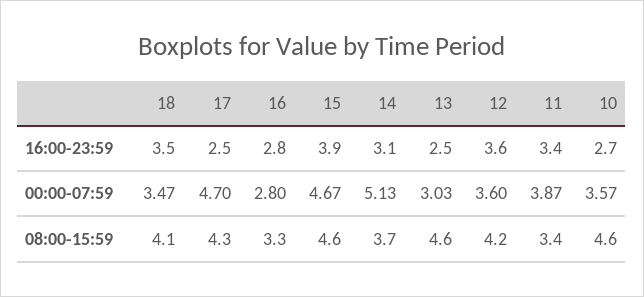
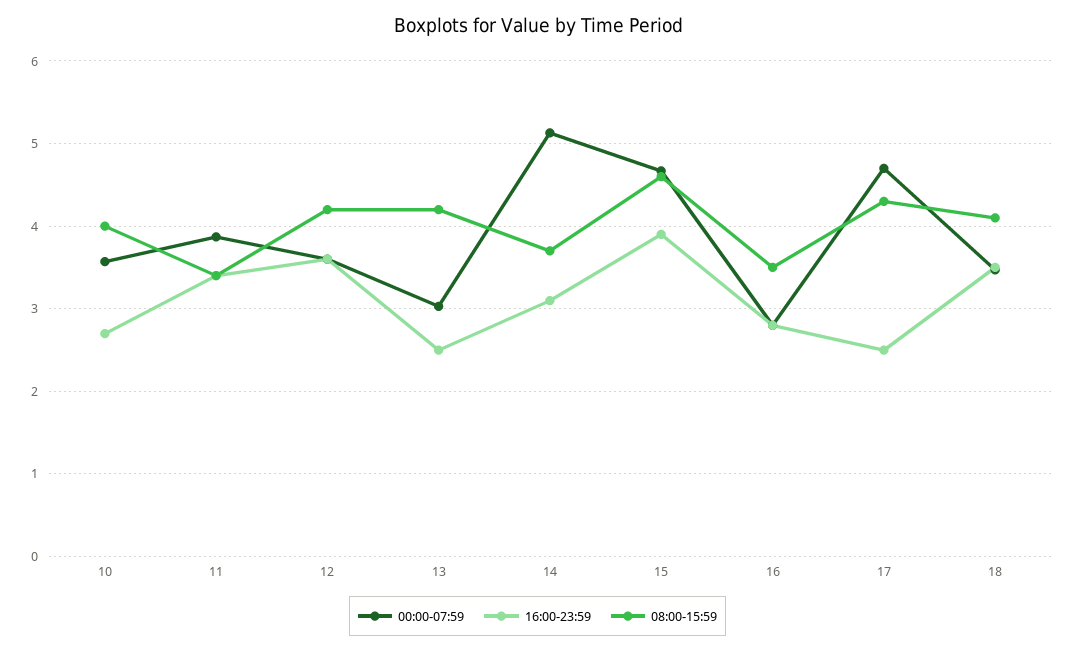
  {
    "16:00-23:59": {
      "18": 3.5,
      "17": 2.5,
      "16": 2.8,
      "15": 3.9,
      "14": 3.1,
      "13": 2.5,
      "12": 3.6,
      "11": 3.4,
      "10": 2.7
    },
    "00:00-07:59": {
      "18": 3.47,
      "17": 4.7,
      "16": 2.8,
      "15": 4.67,
      "14": 5.13,
      "13": 3.03,
      "12": 3.6,
      "11": 3.87,
      "10": 3.57
    },
    "08:00-15:59": {
      "18": 4.1,
      "17": 4.3,
-     "16": 3.3,
+     "16": 3.5,
      "15": 4.6,
      "14": 3.7,
-     "13": 4.6,
+     "13": 4.2,
      "12": 4.2,
      "11": 3.4,
-     "10": 4.6
+     "10": 4
    }
  }

